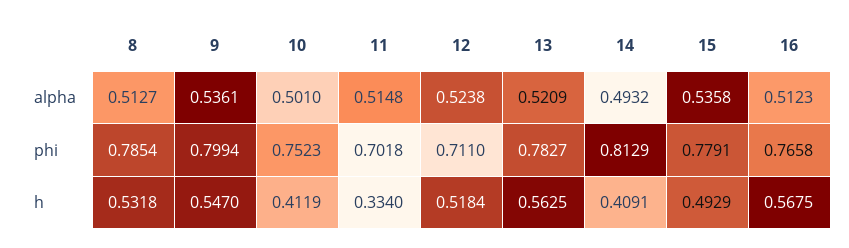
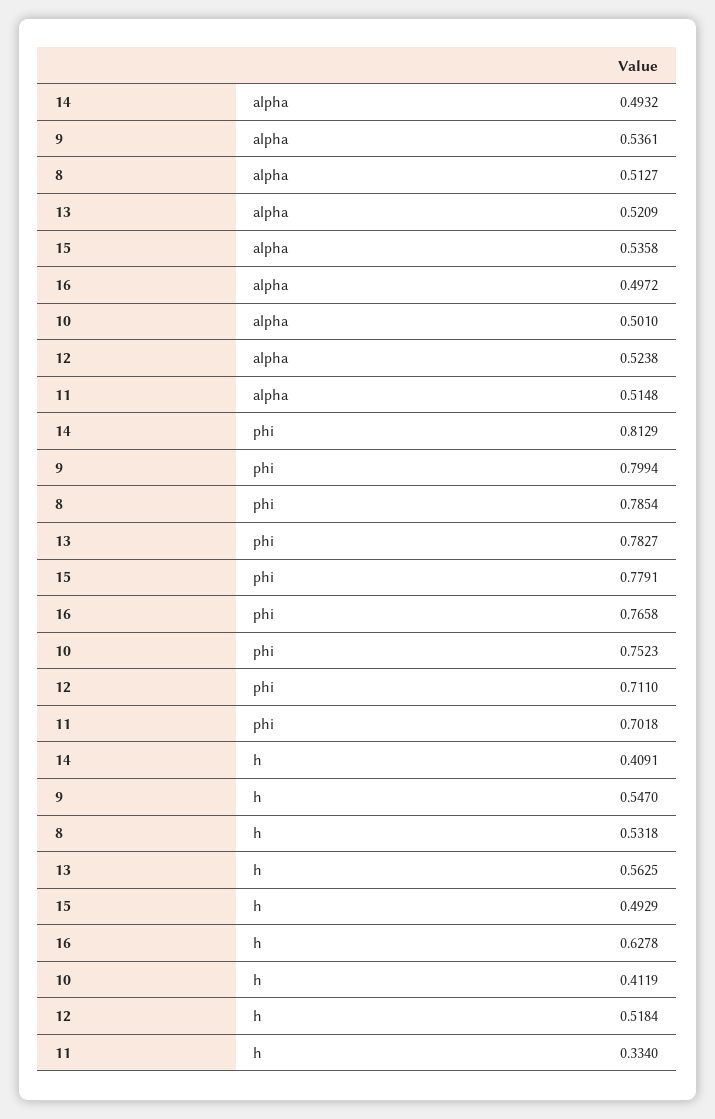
  {
    "8": {
      "alpha": 0.5127,
      "phi": 0.7854,
      "h": 0.5318
    },
    "9": {
      "alpha": 0.5361,
      "phi": 0.7994,
      "h": 0.547
    },
    "10": {
      "alpha": 0.501,
      "phi": 0.7523,
      "h": 0.4119
    },
    "11": {
      "alpha": 0.5148,
      "phi": 0.7018,
      "h": 0.334
    },
    "12": {
      "alpha": 0.5238,
      "phi": 0.711,
      "h": 0.5184
    },
    "13": {
      "alpha": 0.5209,
      "phi": 0.7827,
      "h": 0.5625
    },
    "14": {
      "alpha": 0.4932,
      "phi": 0.8129,
      "h": 0.4091
    },
    "15": {
      "alpha": 0.5358,
      "phi": 0.7791,
      "h": 0.4929
    },
    "16": {
-     "alpha": 0.5123,
+     "alpha": 0.4972,
      "phi": 0.7658,
-     "h": 0.5675
+     "h": 0.6278
    }
  }

